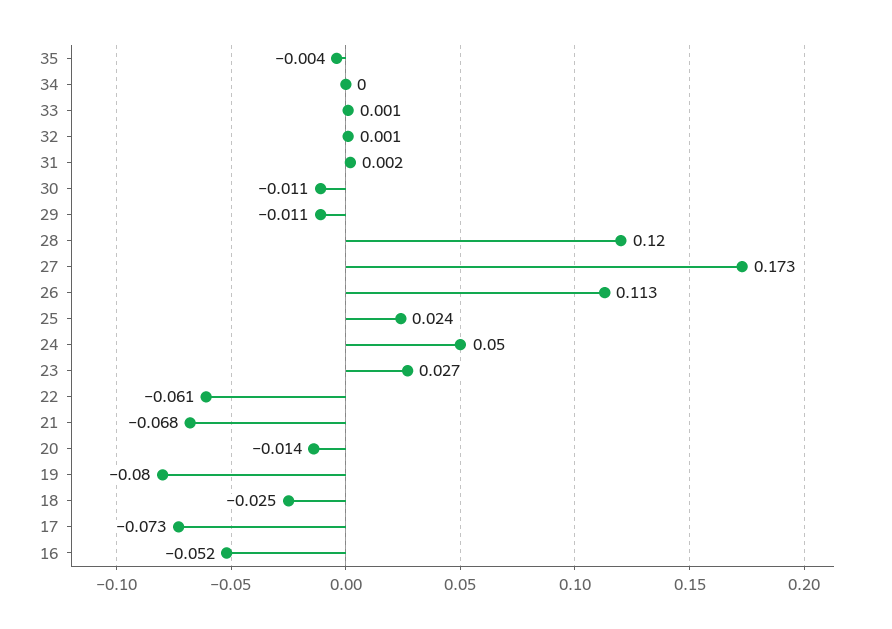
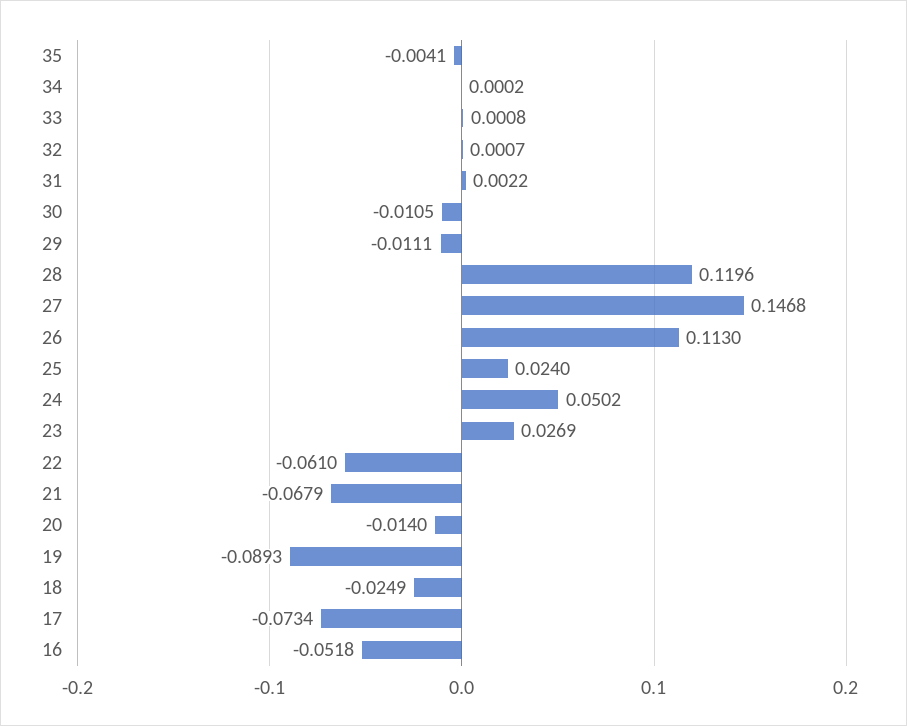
  {
    "35": -0.0041,
    "34": 0.0002,
    "33": 0.0008,
    "32": 0.0007,
    "31": 0.0022,
    "30": -0.0105,
    "29": -0.0111,
    "28": 0.1196,
-   "27": 0.173,
+   "27": 0.1468,
    "26": 0.113,
    "25": 0.024,
    "24": 0.0502,
    "23": 0.0269,
    "22": -0.061,
    "21": -0.0679,
    "20": -0.014,
-   "19": -0.08,
+   "19": -0.0893,
    "18": -0.0249,
    "17": -0.0734,
    "16": -0.0518
  }

